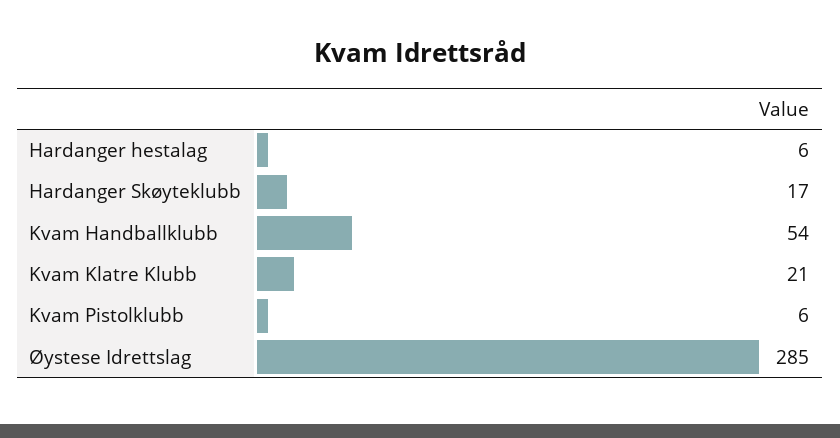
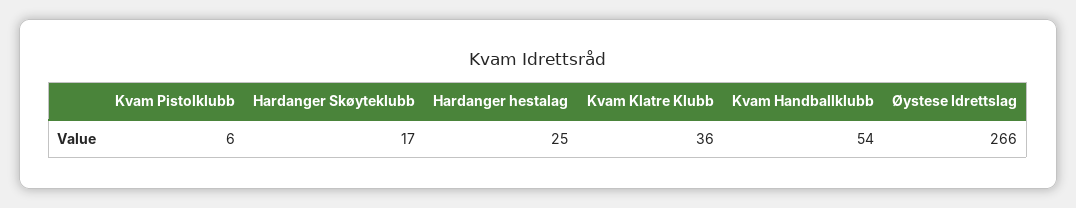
  {
-   "Hardanger hestalag": 6,
+   "Hardanger hestalag": 25,
    "Hardanger Skøyteklubb": 17,
    "Kvam Handballklubb": 54,
-   "Kvam Klatre Klubb": 21,
+   "Kvam Klatre Klubb": 36,
    "Kvam Pistolklubb": 6,
-   "Øystese Idrettslag": 285
+   "Øystese Idrettslag": 266
  }

